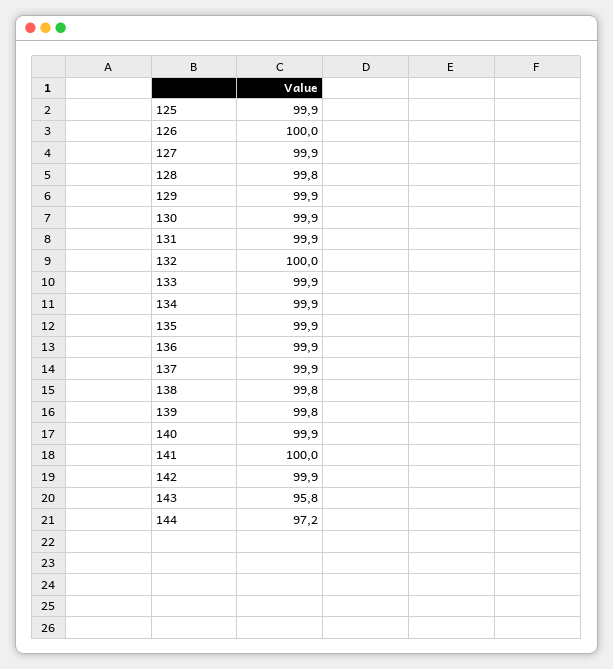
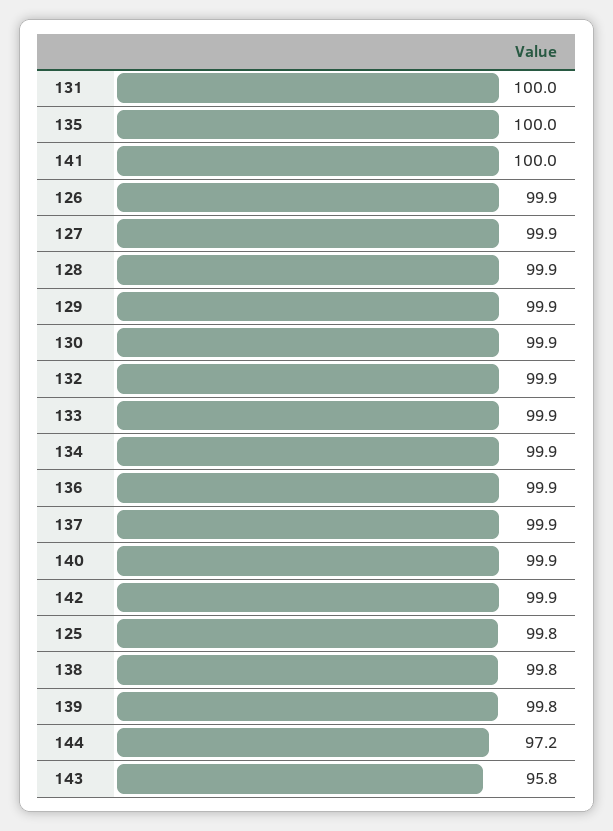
  {
-   "125": 99.9,
+   "125": 99.8,
-   "126": 100,
+   "126": 99.9,
    "127": 99.9,
-   "128": 99.8,
+   "128": 99.9,
    "129": 99.9,
    "130": 99.9,
-   "131": 99.9,
+   "131": 100,
-   "132": 100,
+   "132": 99.9,
    "133": 99.9,
    "134": 99.9,
-   "135": 99.9,
+   "135": 100,
    "136": 99.9,
    "137": 99.9,
    "138": 99.8,
    "139": 99.8,
    "140": 99.9,
    "141": 100,
    "142": 99.9,
    "143": 95.8,
    "144": 97.2
  }

